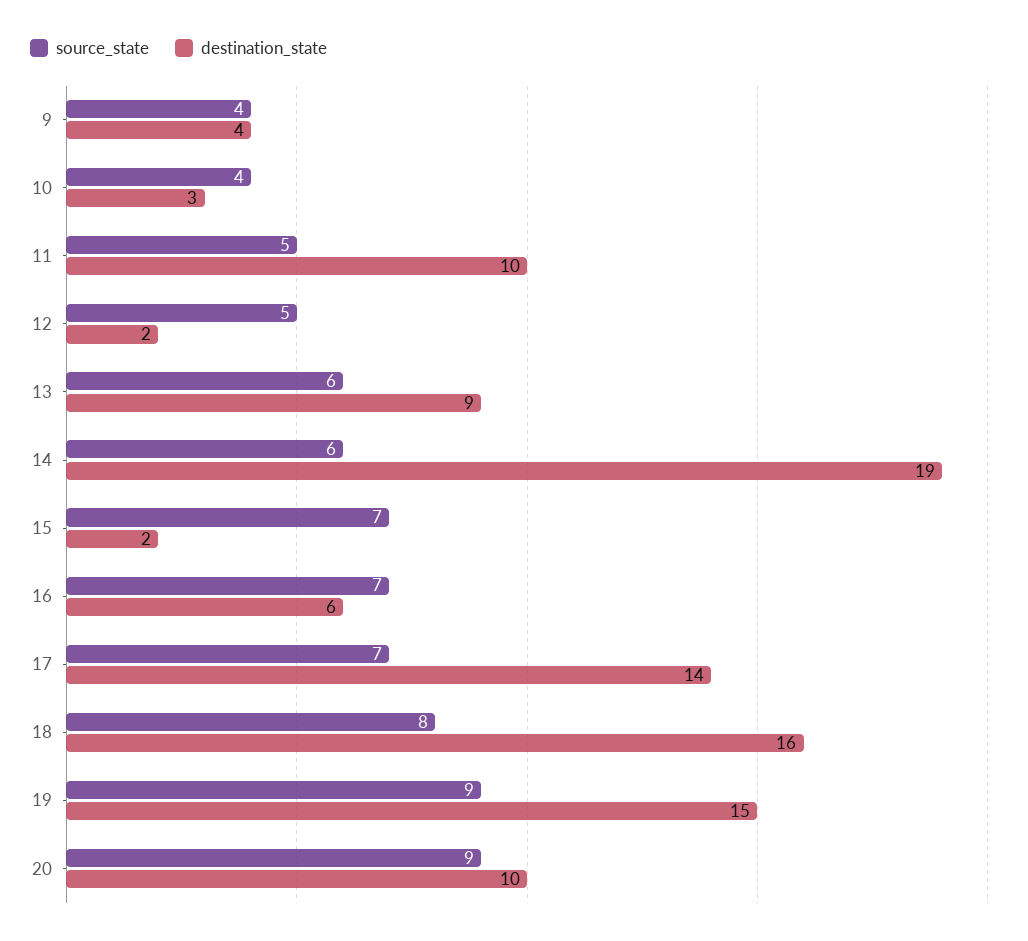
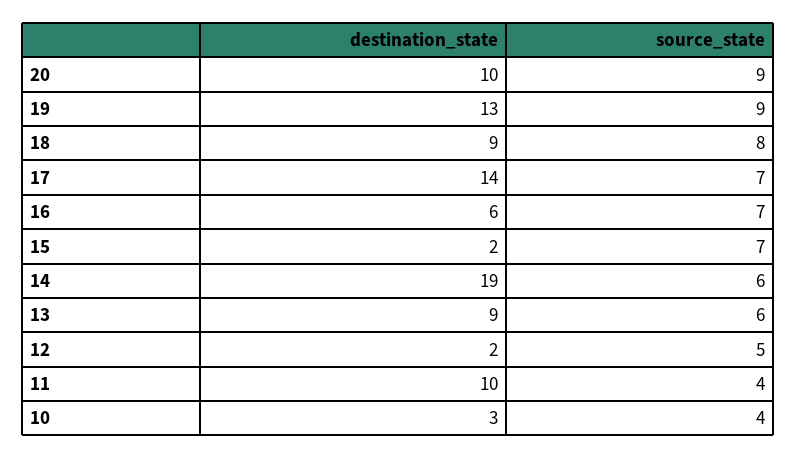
  {
    "source_state": {
-     "9": 4,
      "10": 4,
-     "11": 5,
+     "11": 4,
      "12": 5,
      "13": 6,
      "14": 6,
      "15": 7,
      "16": 7,
      "17": 7,
      "18": 8,
      "19": 9,
      "20": 9
    },
    "destination_state": {
-     "9": 4,
      "10": 3,
      "11": 10,
      "12": 2,
      "13": 9,
      "14": 19,
      "15": 2,
      "16": 6,
      "17": 14,
-     "18": 16,
+     "18": 9,
-     "19": 15,
+     "19": 13,
      "20": 10
    }
  }

